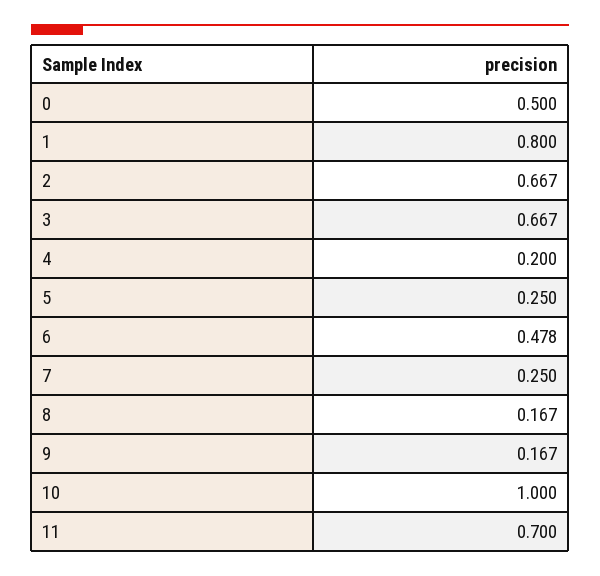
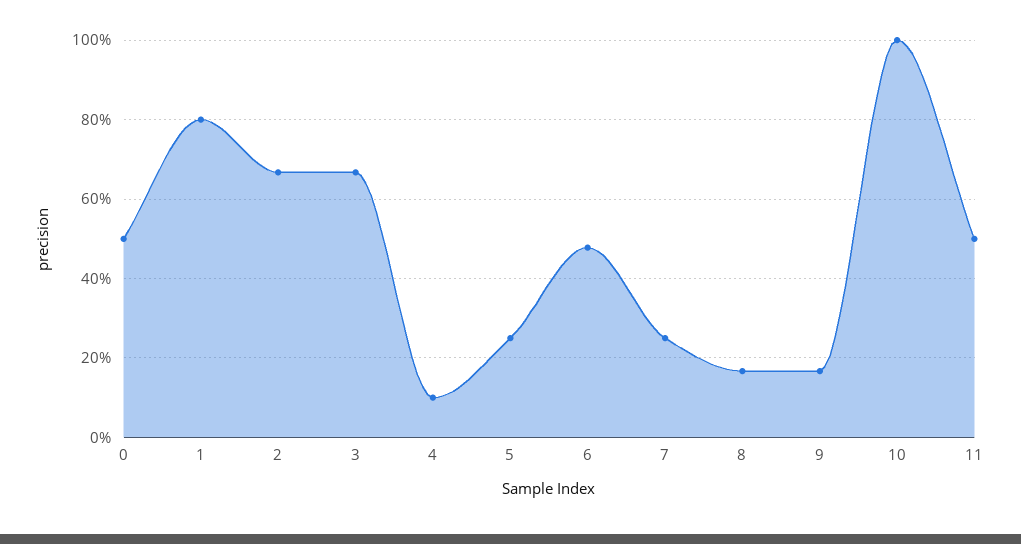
  {
    "0": 0.5,
    "1": 0.8,
    "2": 0.667,
    "3": 0.667,
-   "4": 0.2,
+   "4": 0.1,
    "5": 0.25,
    "6": 0.478,
    "7": 0.25,
    "8": 0.167,
    "9": 0.167,
    "10": 1,
-   "11": 0.7
+   "11": 0.5
  }

